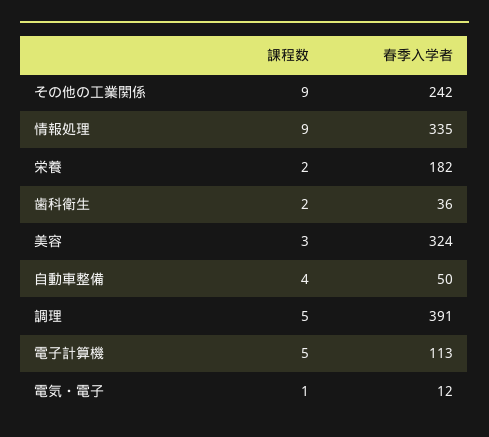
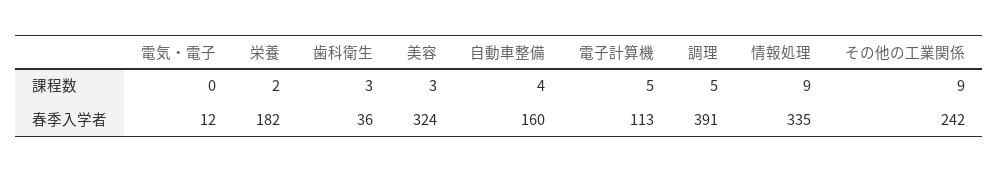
  {
    "課程数": {
      "その他の工業関係": 9,
      "情報処理": 9,
      "栄養": 2,
-     "歯科衛生": 2,
+     "歯科衛生": 3,
      "美容": 3,
      "自動車整備": 4,
      "調理": 5,
      "電子計算機": 5,
-     "電気・電子": 1
+     "電気・電子": 0
    },
    "春季入学者": {
      "その他の工業関係": 242,
      "情報処理": 335,
      "栄養": 182,
      "歯科衛生": 36,
      "美容": 324,
-     "自動車整備": 50,
+     "自動車整備": 160,
      "調理": 391,
      "電子計算機": 113,
      "電気・電子": 12
    }
  }

